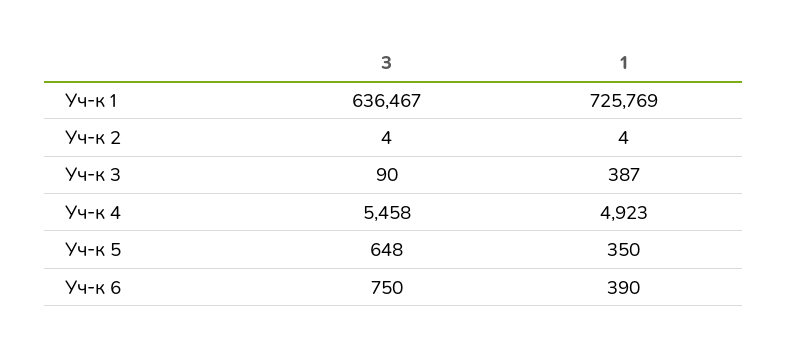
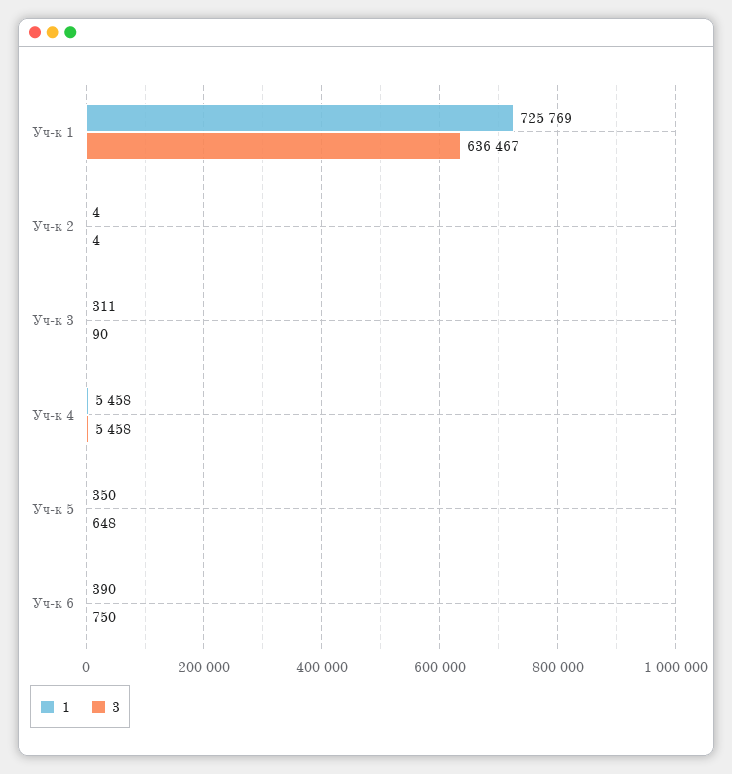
  {
    "3": {
      "Уч-к 1": 636467,
      "Уч-к 2": 4,
      "Уч-к 3": 90,
      "Уч-к 4": 5458,
      "Уч-к 5": 648,
      "Уч-к 6": 750
    },
    "1": {
      "Уч-к 1": 725769,
      "Уч-к 2": 4,
-     "Уч-к 3": 387,
+     "Уч-к 3": 311,
-     "Уч-к 4": 4923,
+     "Уч-к 4": 5458,
      "Уч-к 5": 350,
      "Уч-к 6": 390
    }
  }

